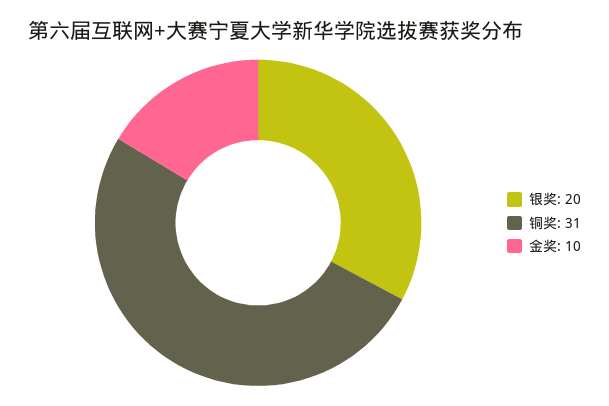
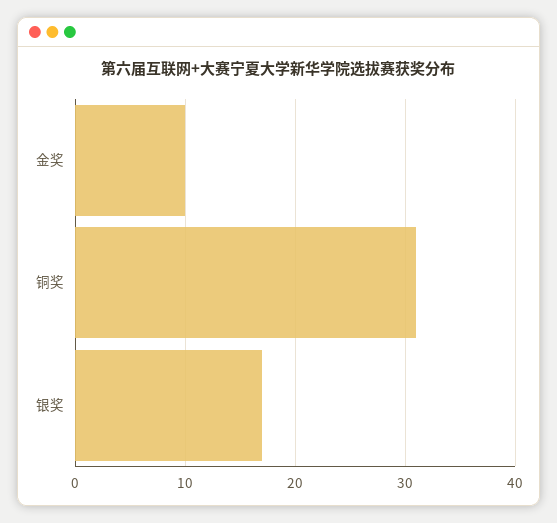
  {
-   "银奖": 20,
+   "银奖": 17,
    "铜奖": 31,
    "金奖": 10
  }

